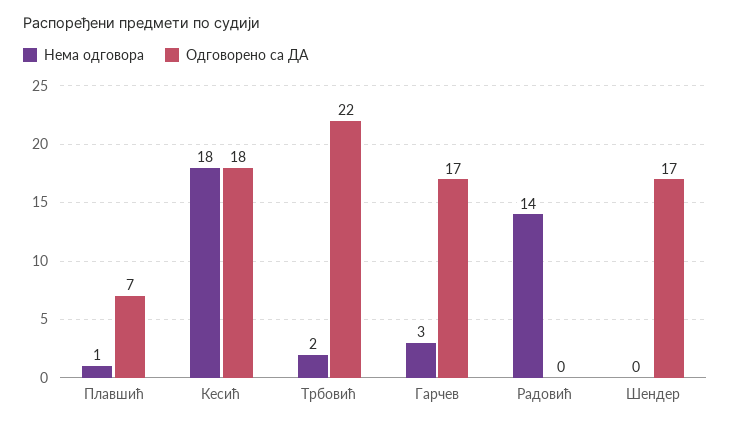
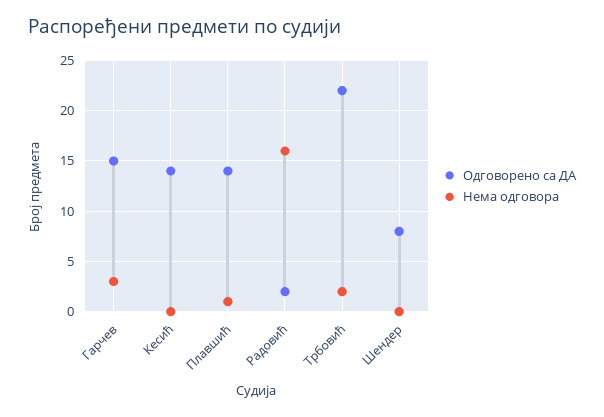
  {
    "Нема одговора": {
      "Плавшић": 1,
-     "Кесић": 18,
+     "Кесић": 0,
      "Трбовић": 2,
      "Гарчев": 3,
-     "Радовић": 14,
+     "Радовић": 16,
      "Шендер": 0
    },
    "Одговорено са ДА": {
-     "Плавшић": 7,
+     "Плавшић": 14,
-     "Кесић": 18,
+     "Кесић": 14,
      "Трбовић": 22,
-     "Гарчев": 17,
+     "Гарчев": 15,
-     "Радовић": 0,
+     "Радовић": 2,
-     "Шендер": 17
+     "Шендер": 8
    }
  }

